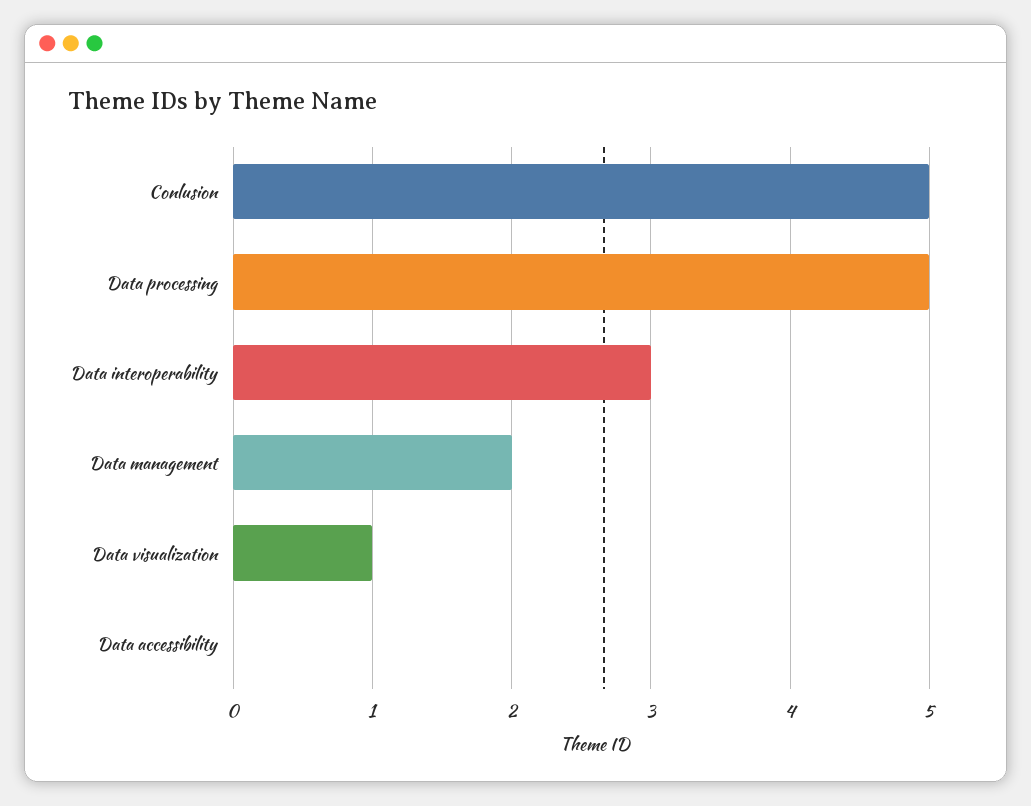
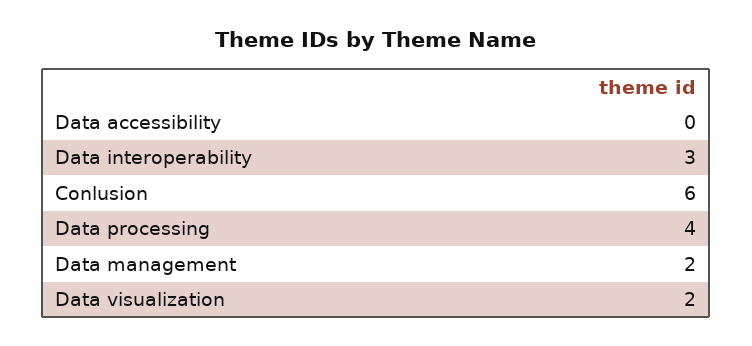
  {
-   "Conlusion": 5,
+   "Conlusion": 6,
-   "Data processing": 5,
+   "Data processing": 4,
    "Data interoperability": 3,
    "Data management": 2,
-   "Data visualization": 1,
+   "Data visualization": 2,
    "Data accessibility": 0
  }

